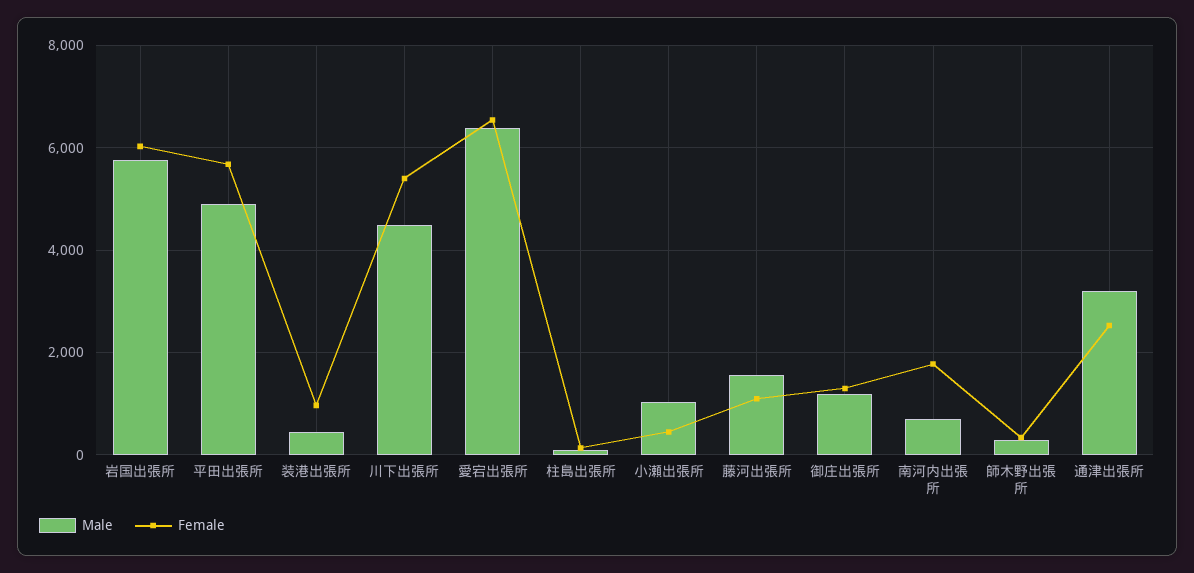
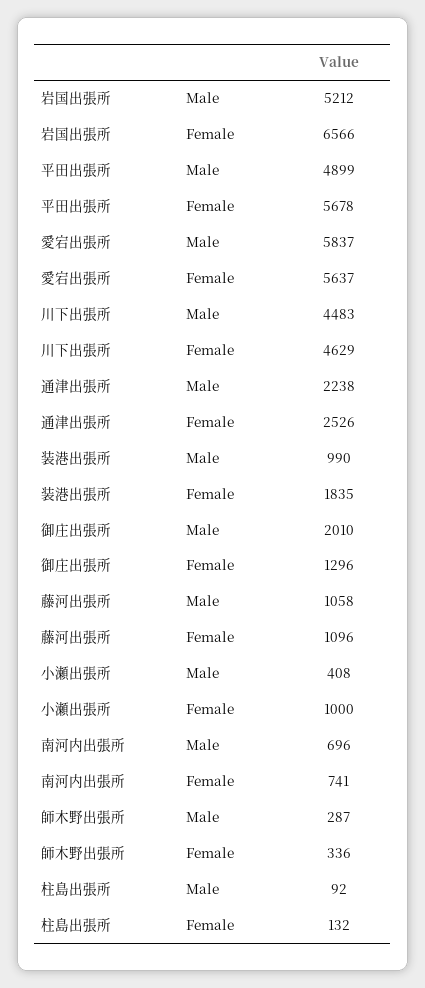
  {
    "Male": {
-     "岩国出張所": 5800,
+     "岩国出張所": 5212,
      "平田出張所": 4899,
-     "装港出張所": 400,
+     "装港出張所": 990,
      "川下出張所": 4483,
-     "愛宕出張所": 6400,
+     "愛宕出張所": 5837,
      "柱島出張所": 92,
-     "小瀬出張所": 1000,
+     "小瀬出張所": 408,
-     "藤河出張所": 1600,
+     "藤河出張所": 1058,
-     "御庄出張所": 1200,
+     "御庄出張所": 2010,
      "南河内出張所": 696,
      "師木野出張所": 287,
-     "通津出張所": 3200
+     "通津出張所": 2238
    },
    "Female": {
-     "岩国出張所": 6000,
+     "岩国出張所": 6566,
      "平田出張所": 5678,
-     "装港出張所": 1000,
+     "装港出張所": 1835,
-     "川下出張所": 5400,
+     "川下出張所": 4629,
-     "愛宕出張所": 6600,
+     "愛宕出張所": 5637,
      "柱島出張所": 132,
-     "小瀬出張所": 400,
+     "小瀬出張所": 1000,
      "藤河出張所": 1096,
      "御庄出張所": 1296,
-     "南河内出張所": 1800,
+     "南河内出張所": 741,
      "師木野出張所": 336,
      "通津出張所": 2526
    }
  }

